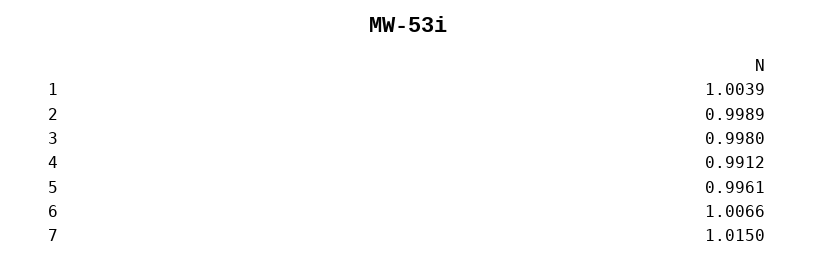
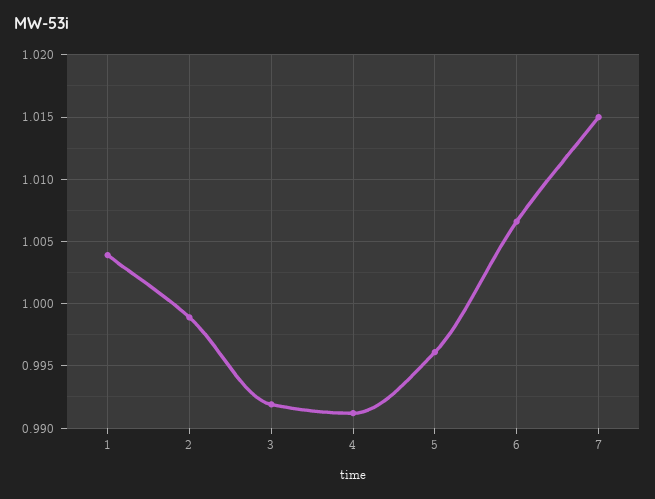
  {
    "1": 1.0039,
    "2": 0.9989,
-   "3": 0.998,
+   "3": 0.992,
    "4": 0.9912,
    "5": 0.9961,
    "6": 1.0066,
    "7": 1.015
  }

